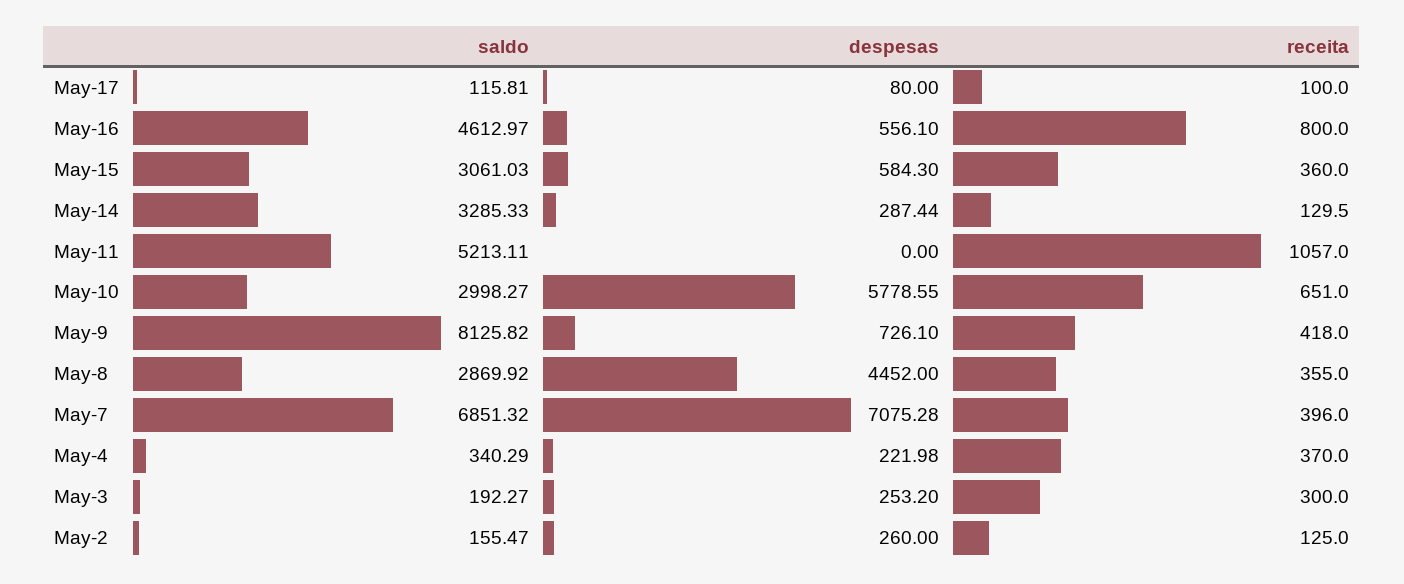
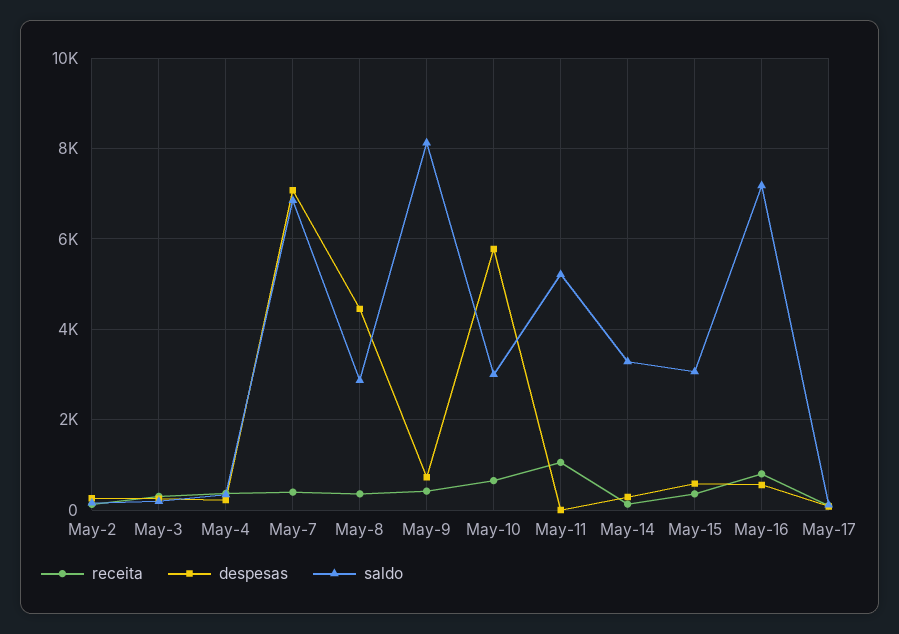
  {
    "saldo": {
      "May-17": 115.81,
-     "May-16": 4612.97,
+     "May-16": 7200,
      "May-15": 3061.03,
      "May-14": 3285.33,
      "May-11": 5213.11,
      "May-10": 2998.27,
      "May-9": 8125.82,
      "May-8": 2869.92,
      "May-7": 6851.32,
      "May-4": 340.29,
      "May-3": 192.27,
      "May-2": 155.47
    },
    "despesas": {
      "May-17": 80,
      "May-16": 556.1,
      "May-15": 584.3,
      "May-14": 287.44,
      "May-11": 0,
      "May-10": 5778.55,
      "May-9": 726.1,
      "May-8": 4452,
      "May-7": 7075.28,
      "May-4": 221.98,
      "May-3": 253.2,
      "May-2": 260
    },
    "receita": {
      "May-17": 100,
      "May-16": 800,
      "May-15": 360,
      "May-14": 129.5,
      "May-11": 1057,
      "May-10": 651,
      "May-9": 418,
      "May-8": 355,
      "May-7": 396,
      "May-4": 370,
      "May-3": 300,
      "May-2": 125
    }
  }

